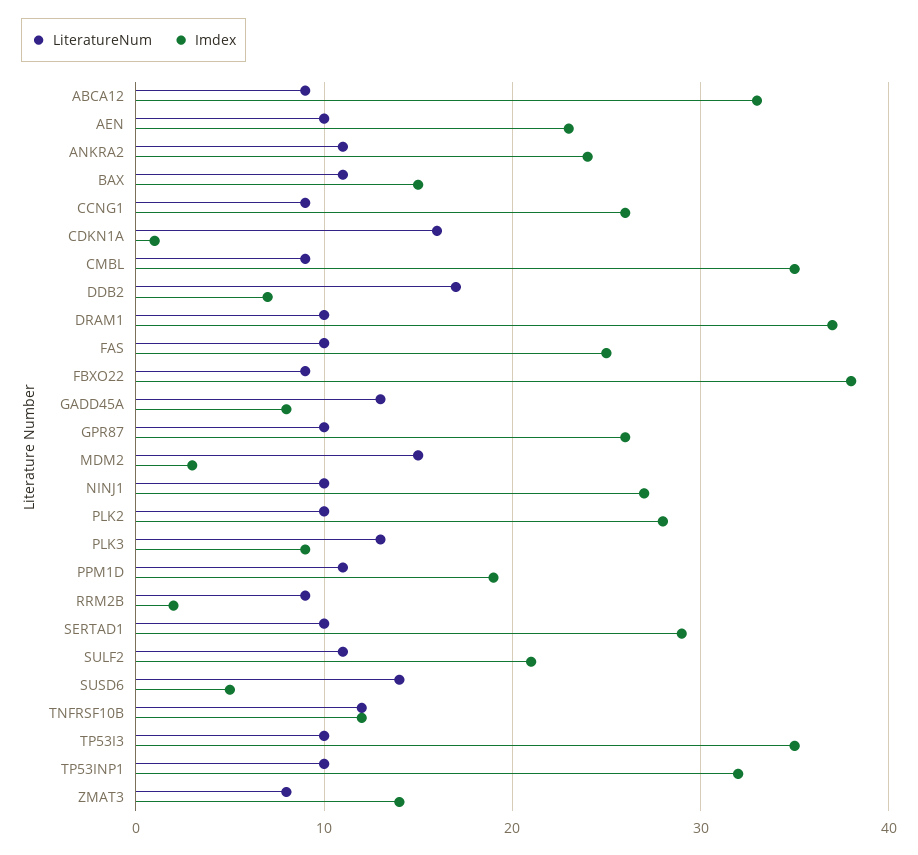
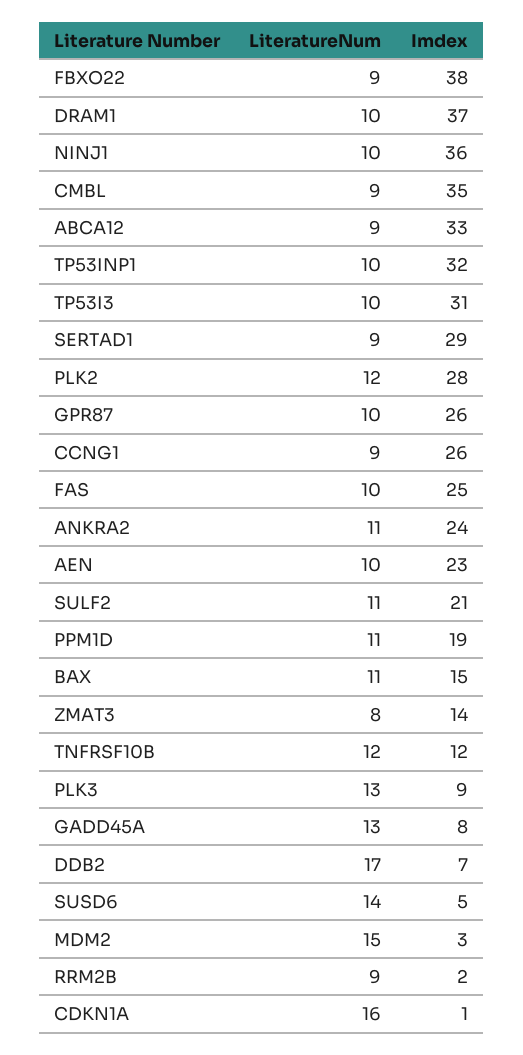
  {
    "LiteratureNum": {
      "ABCA12": 9,
      "AEN": 10,
      "ANKRA2": 11,
      "BAX": 11,
      "CCNG1": 9,
      "CDKN1A": 16,
      "CMBL": 9,
      "DDB2": 17,
      "DRAM1": 10,
      "FAS": 10,
      "FBXO22": 9,
      "GADD45A": 13,
      "GPR87": 10,
      "MDM2": 15,
      "NINJ1": 10,
-     "PLK2": 10,
+     "PLK2": 12,
      "PLK3": 13,
      "PPM1D": 11,
      "RRM2B": 9,
-     "SERTAD1": 10,
+     "SERTAD1": 9,
      "SULF2": 11,
      "SUSD6": 14,
      "TNFRSF10B": 12,
      "TP53I3": 10,
      "TP53INP1": 10,
      "ZMAT3": 8
    },
    "Imdex": {
      "ABCA12": 33,
      "AEN": 23,
      "ANKRA2": 24,
      "BAX": 15,
      "CCNG1": 26,
      "CDKN1A": 1,
      "CMBL": 35,
      "DDB2": 7,
      "DRAM1": 37,
      "FAS": 25,
      "FBXO22": 38,
      "GADD45A": 8,
      "GPR87": 26,
      "MDM2": 3,
-     "NINJ1": 27,
+     "NINJ1": 36,
      "PLK2": 28,
      "PLK3": 9,
      "PPM1D": 19,
      "RRM2B": 2,
      "SERTAD1": 29,
      "SULF2": 21,
      "SUSD6": 5,
      "TNFRSF10B": 12,
-     "TP53I3": 35,
+     "TP53I3": 31,
      "TP53INP1": 32,
      "ZMAT3": 14
    }
  }

